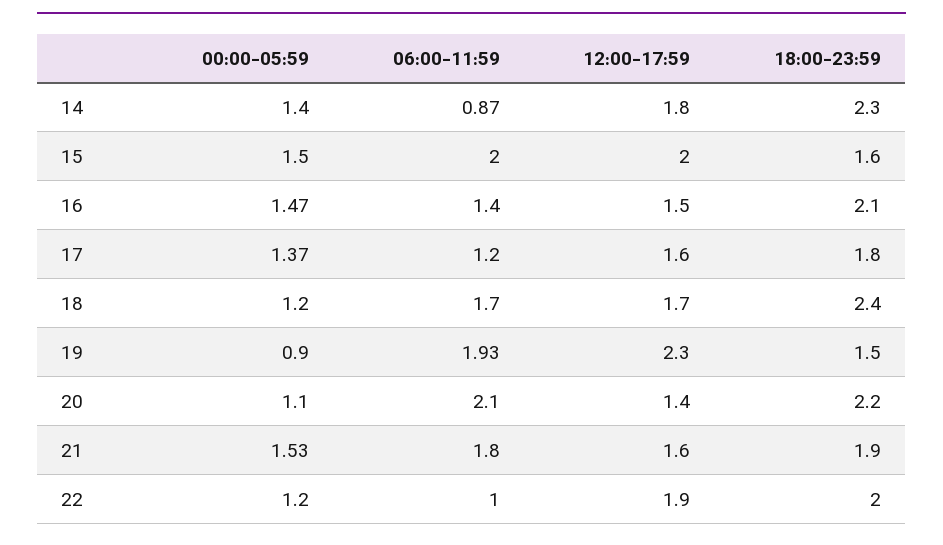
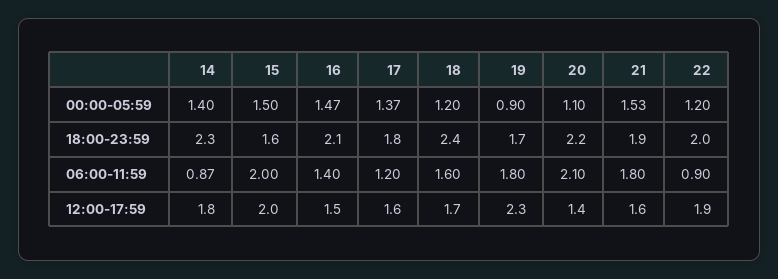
  {
    "00:00-05:59": {
      "14": 1.4,
      "15": 1.5,
      "16": 1.47,
      "17": 1.37,
      "18": 1.2,
      "19": 0.9,
      "20": 1.1,
      "21": 1.53,
      "22": 1.2
    },
    "06:00-11:59": {
      "14": 0.87,
      "15": 2,
      "16": 1.4,
      "17": 1.2,
-     "18": 1.7,
+     "18": 1.6,
-     "19": 1.93,
+     "19": 1.8,
      "20": 2.1,
      "21": 1.8,
-     "22": 1
+     "22": 0.9
    },
    "12:00-17:59": {
      "14": 1.8,
      "15": 2,
      "16": 1.5,
      "17": 1.6,
      "18": 1.7,
      "19": 2.3,
      "20": 1.4,
      "21": 1.6,
      "22": 1.9
    },
    "18:00-23:59": {
      "14": 2.3,
      "15": 1.6,
      "16": 2.1,
      "17": 1.8,
      "18": 2.4,
-     "19": 1.5,
+     "19": 1.7,
      "20": 2.2,
      "21": 1.9,
      "22": 2
    }
  }

